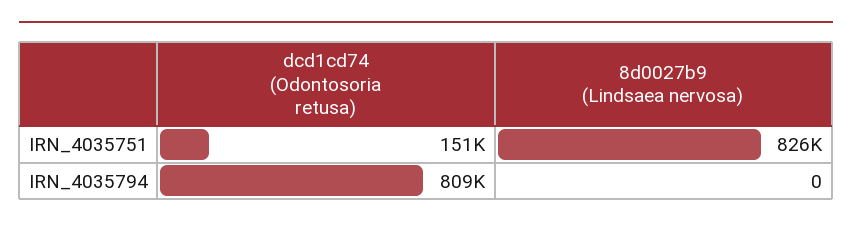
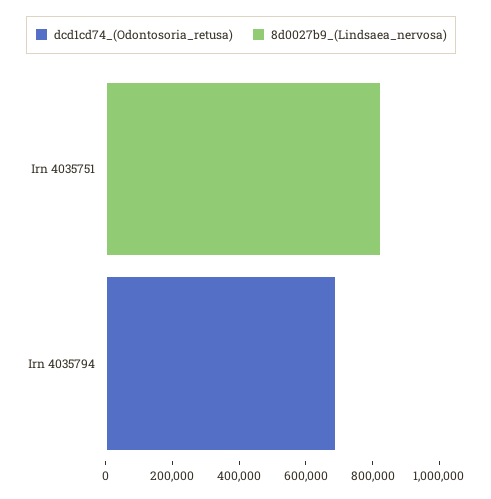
  {
    "dcd1cd74 (Odontosoria retusa)": {
-     "IRN_4035751": 151000,
+     "IRN_4035751": 0,
-     "IRN_4035794": 809000
+     "IRN_4035794": 700000
    },
    "8d0027b9 (Lindsaea nervosa)": {
      "IRN_4035751": 826000,
      "IRN_4035794": 0
    }
  }

